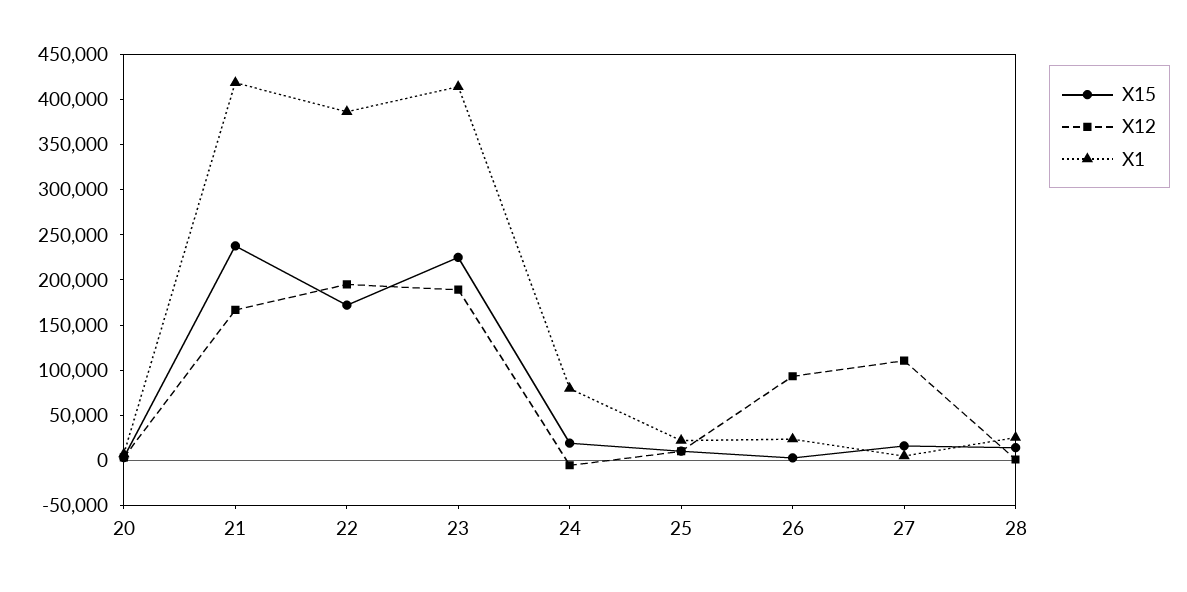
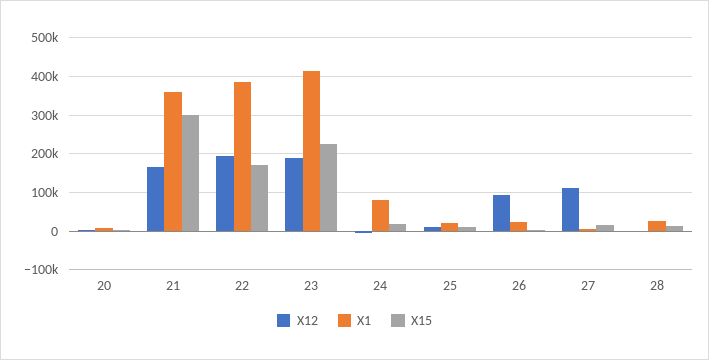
  {
    "X15": {
      "20": 0,
-     "21": 240000,
+     "21": 300000,
      "22": 170000,
      "23": 230000,
      "24": 20000,
      "25": 10000,
      "26": 0,
      "27": 20000,
      "28": 10000
    },
    "X12": {
      "20": 0,
      "21": 170000,
      "22": 200000,
      "23": 190000,
      "24": -10000,
      "25": 10000,
      "26": 90000,
      "27": 110000,
      "28": 0
    },
    "X1": {
      "20": 10000,
-     "21": 420000,
+     "21": 360000,
      "22": 390000,
      "23": 410000,
      "24": 80000,
      "25": 20000,
      "26": 20000,
      "27": 0,
      "28": 30000
    }
  }

